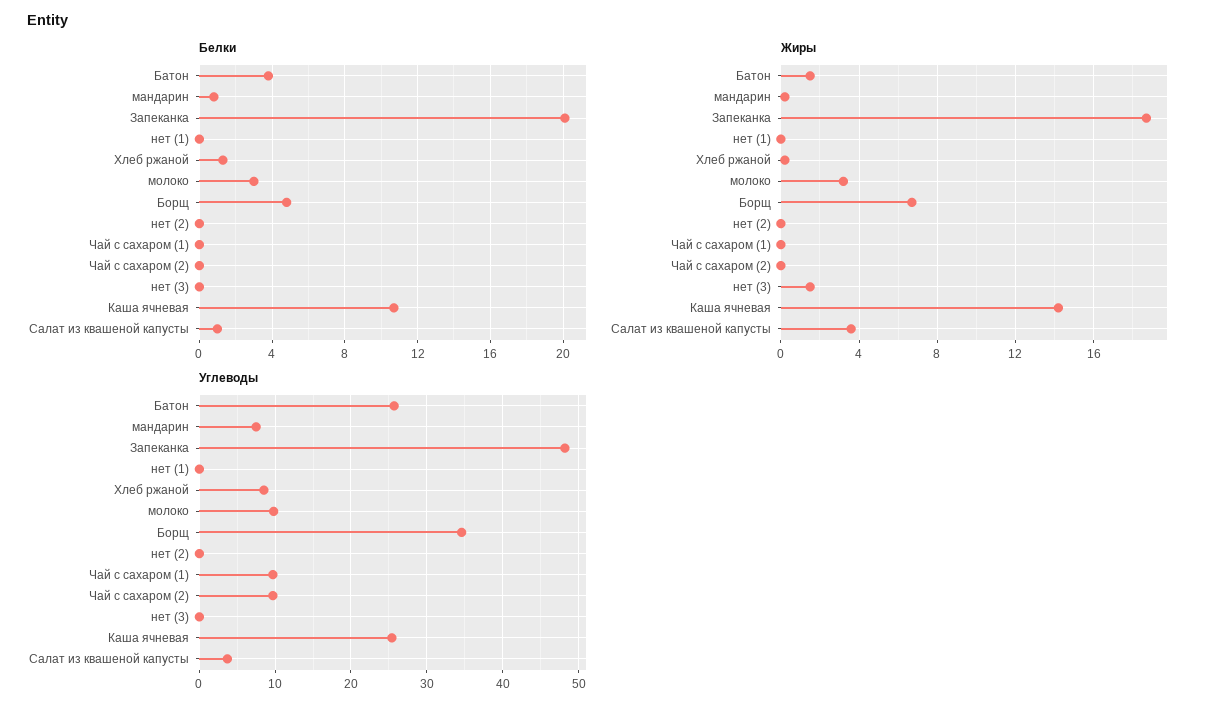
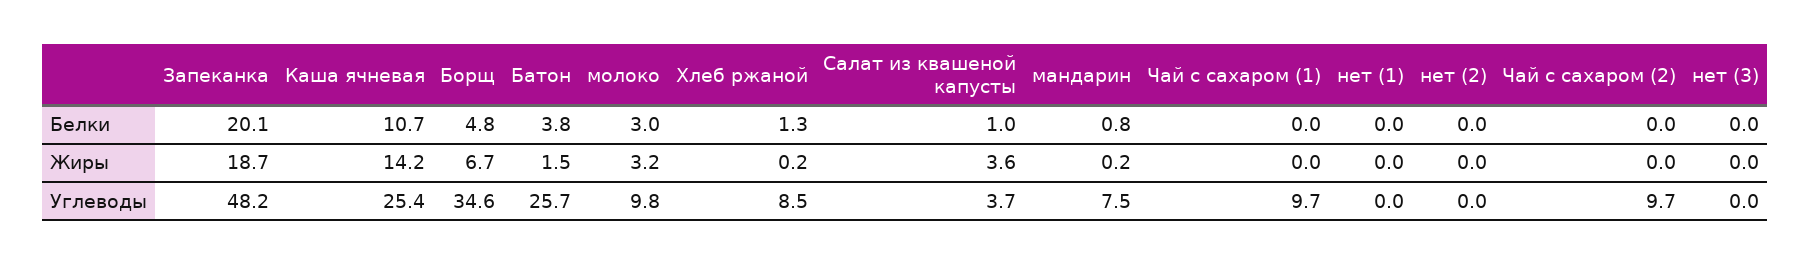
  {
    "Белки": {
      "Батон": 3.8,
      "мандарин": 0.8,
      "Запеканка": 20.1,
      "нет (1)": 0,
      "Хлеб ржаной": 1.3,
      "молоко": 3,
      "Борщ": 4.8,
      "нет (2)": 0,
      "Чай с сахаром (1)": 0,
      "Чай с сахаром (2)": 0,
      "нет (3)": 0,
      "Каша ячневая": 10.7,
      "Салат из квашеной капусты": 1
    },
    "Жиры": {
      "Батон": 1.5,
      "мандарин": 0.2,
      "Запеканка": 18.7,
      "нет (1)": 0,
      "Хлеб ржаной": 0.2,
      "молоко": 3.2,
      "Борщ": 6.7,
      "нет (2)": 0,
      "Чай с сахаром (1)": 0,
      "Чай с сахаром (2)": 0,
-     "нет (3)": 1.5,
+     "нет (3)": 0,
      "Каша ячневая": 14.2,
      "Салат из квашеной капусты": 3.6
    },
    "Углеводы": {
      "Батон": 25.7,
      "мандарин": 7.5,
      "Запеканка": 48.2,
      "нет (1)": 0,
      "Хлеб ржаной": 8.5,
      "молоко": 9.8,
      "Борщ": 34.6,
      "нет (2)": 0,
      "Чай с сахаром (1)": 9.7,
      "Чай с сахаром (2)": 9.7,
      "нет (3)": 0,
      "Каша ячневая": 25.4,
      "Салат из квашеной капусты": 3.7
    }
  }

